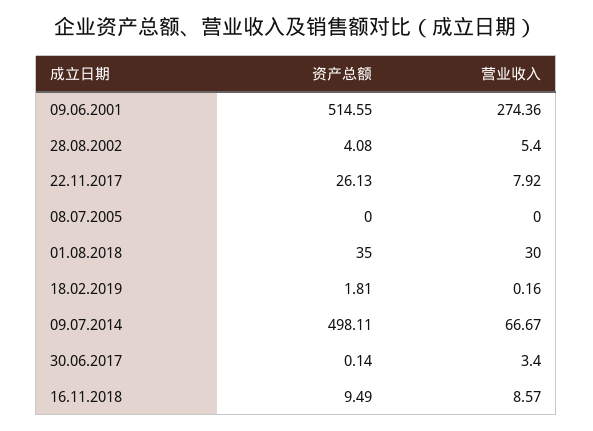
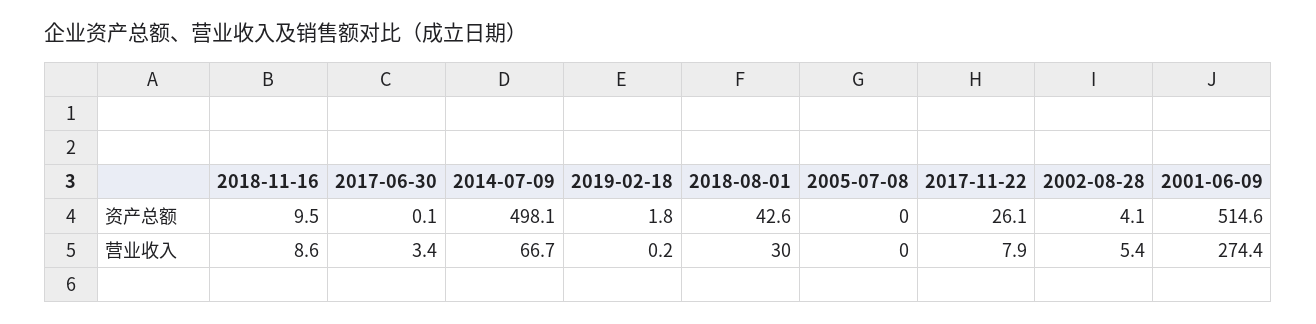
  {
    "资产总额": {
      "09.06.2001": 514.55,
      "28.08.2002": 4.08,
      "22.11.2017": 26.13,
      "08.07.2005": 0,
-     "01.08.2018": 35,
+     "01.08.2018": 42.6,
      "18.02.2019": 1.81,
      "09.07.2014": 498.11,
      "30.06.2017": 0.14,
      "16.11.2018": 9.49
    },
    "营业收入": {
      "09.06.2001": 274.36,
      "28.08.2002": 5.4,
      "22.11.2017": 7.92,
      "08.07.2005": 0,
      "01.08.2018": 30,
      "18.02.2019": 0.16,
      "09.07.2014": 66.67,
      "30.06.2017": 3.4,
      "16.11.2018": 8.57
    }
  }

